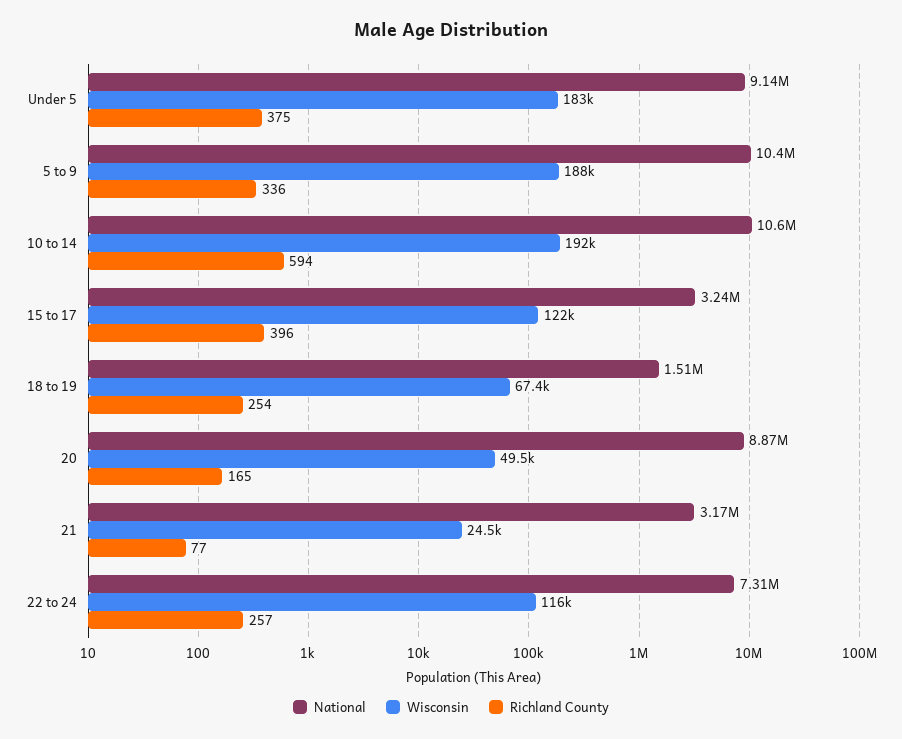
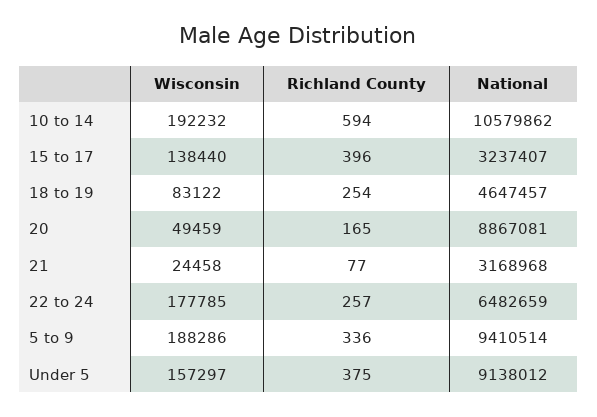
  {
    "National": {
      "Under 5": 9138012,
-     "5 to 9": 10400000,
+     "5 to 9": 9410514,
      "10 to 14": 10579862,
      "15 to 17": 3237407,
-     "18 to 19": 1510000,
+     "18 to 19": 4647457,
      "20": 8867081,
      "21": 3168968,
-     "22 to 24": 7310000
+     "22 to 24": 6482659
    },
    "Wisconsin": {
-     "Under 5": 183000,
+     "Under 5": 157297,
      "5 to 9": 188286,
      "10 to 14": 192232,
-     "15 to 17": 122000,
+     "15 to 17": 138440,
-     "18 to 19": 67400,
+     "18 to 19": 83122,
      "20": 49459,
      "21": 24458,
-     "22 to 24": 116000
+     "22 to 24": 177785
    },
    "Richland County": {
      "Under 5": 375,
      "5 to 9": 336,
      "10 to 14": 594,
      "15 to 17": 396,
      "18 to 19": 254,
      "20": 165,
      "21": 77,
      "22 to 24": 257
    }
  }

